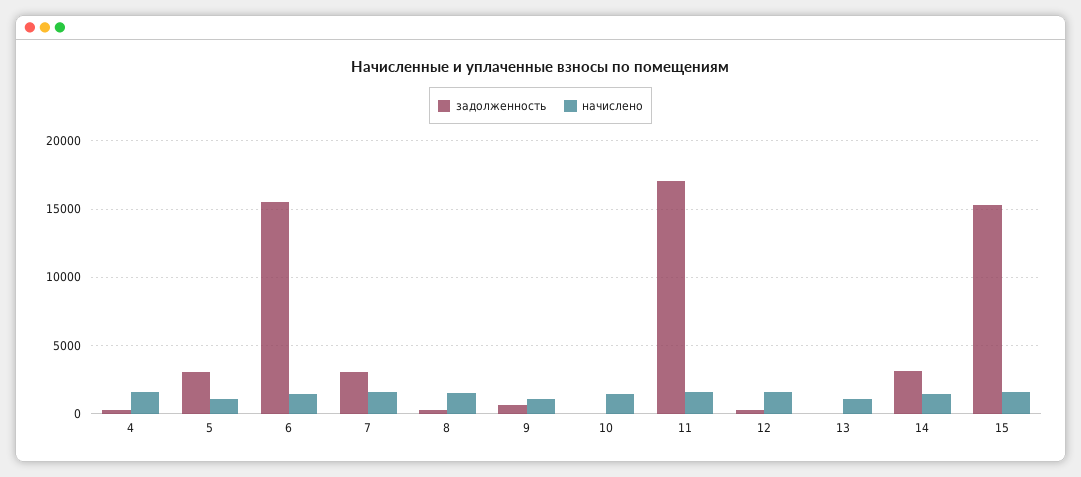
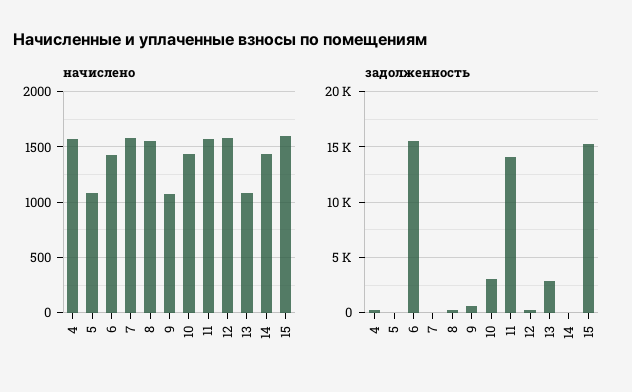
  {
    "задолженность": {
      "4": 500,
-     "5": 3000,
+     "5": 0,
      "6": 15500,
-     "7": 3000,
+     "7": 0,
      "8": 500,
      "9": 500,
-     "10": 0,
+     "10": 3000,
-     "11": 17000,
+     "11": 14000,
      "12": 500,
-     "13": 0,
+     "13": 3000,
-     "14": 3000,
+     "14": 0,
      "15": 15500
    },
    "начислено": {
      "4": 1600,
      "5": 1100,
      "6": 1400,
      "7": 1600,
      "8": 1600,
      "9": 1100,
      "10": 1400,
      "11": 1600,
      "12": 1600,
      "13": 1100,
      "14": 1400,
      "15": 1600
    }
  }

